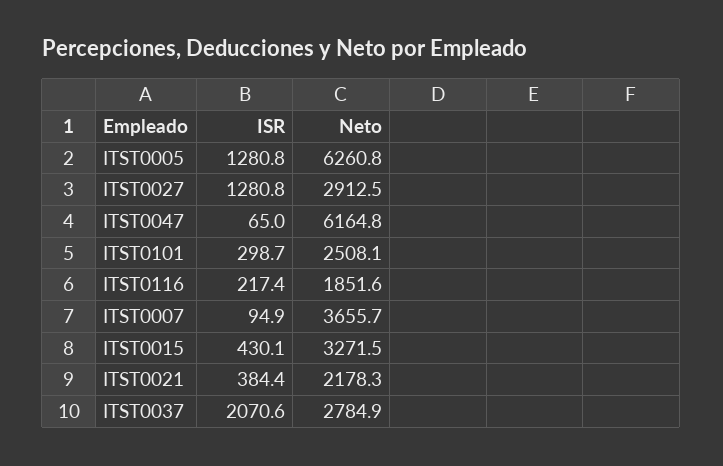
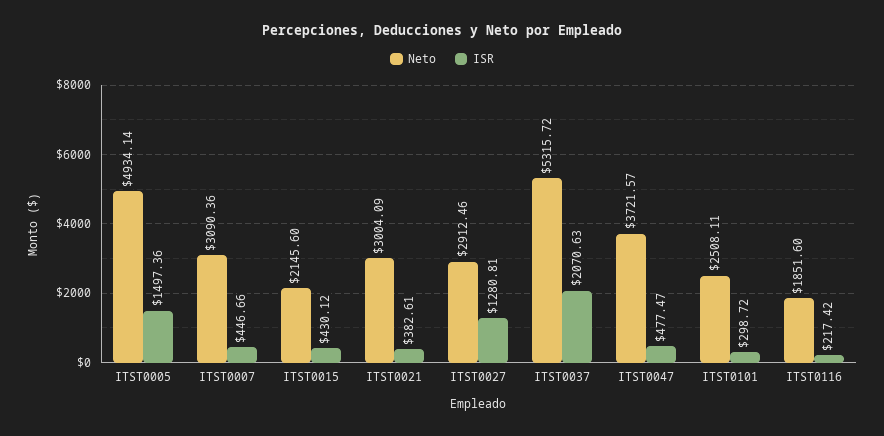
  {
    "ISR": {
-     "ITST0005": 1280.8,
+     "ITST0005": 1497.36,
      "ITST0027": 1280.81,
-     "ITST0047": 65,
+     "ITST0047": 477.47,
      "ITST0101": 298.72,
      "ITST0116": 217.42,
-     "ITST0007": 94.9,
+     "ITST0007": 446.66,
      "ITST0015": 430.12,
-     "ITST0021": 384.4,
+     "ITST0021": 382.61,
      "ITST0037": 2070.63
    },
    "Neto": {
-     "ITST0005": 6260.8,
+     "ITST0005": 4934.14,
      "ITST0027": 2912.46,
-     "ITST0047": 6164.8,
+     "ITST0047": 3721.57,
      "ITST0101": 2508.11,
      "ITST0116": 1851.6,
-     "ITST0007": 3655.7,
+     "ITST0007": 3090.36,
-     "ITST0015": 3271.5,
+     "ITST0015": 2145.6,
-     "ITST0021": 2178.3,
+     "ITST0021": 3004.09,
-     "ITST0037": 2784.9
+     "ITST0037": 5315.72
    }
  }

